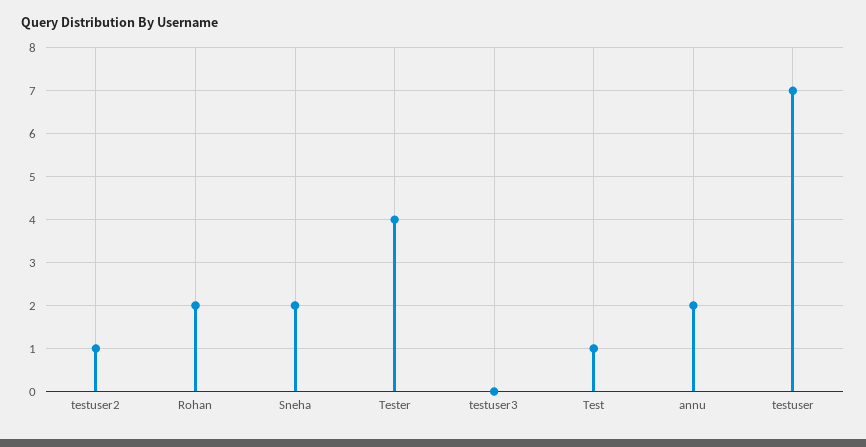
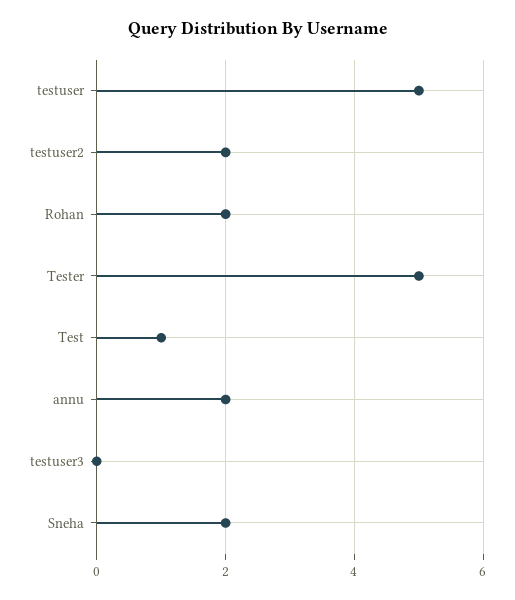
  {
-   "testuser2": 1,
+   "testuser2": 2,
    "Rohan": 2,
    "Sneha": 2,
-   "Tester": 4,
+   "Tester": 5,
    "testuser3": 0,
    "Test": 1,
    "annu": 2,
-   "testuser": 7
+   "testuser": 5
  }

